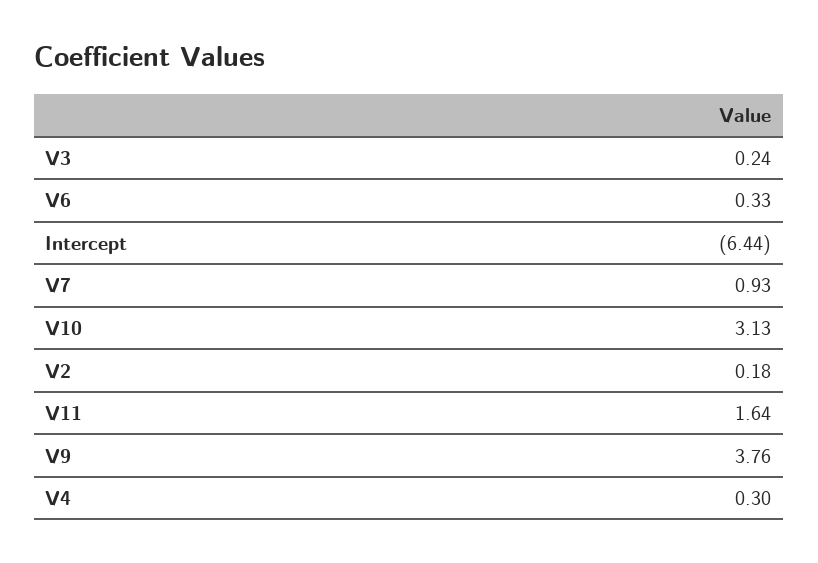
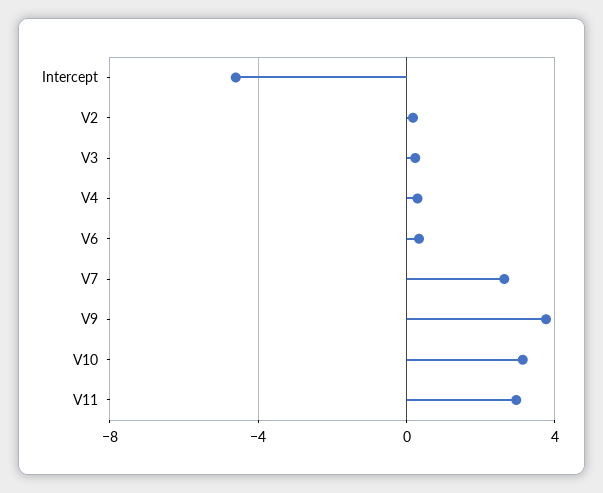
  {
    "V3": 0.24,
    "V6": 0.33,
-   "Intercept": -6.44,
+   "Intercept": -4.5,
-   "V7": 0.93,
+   "V7": 2.5,
    "V10": 3.13,
    "V2": 0.18,
-   "V11": 1.64,
+   "V11": 3,
    "V9": 3.76,
    "V4": 0.3
  }

